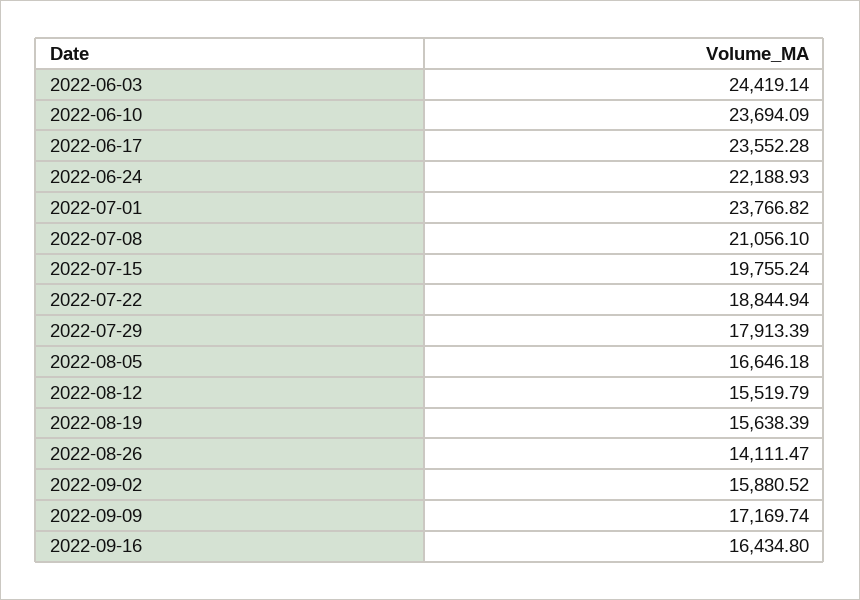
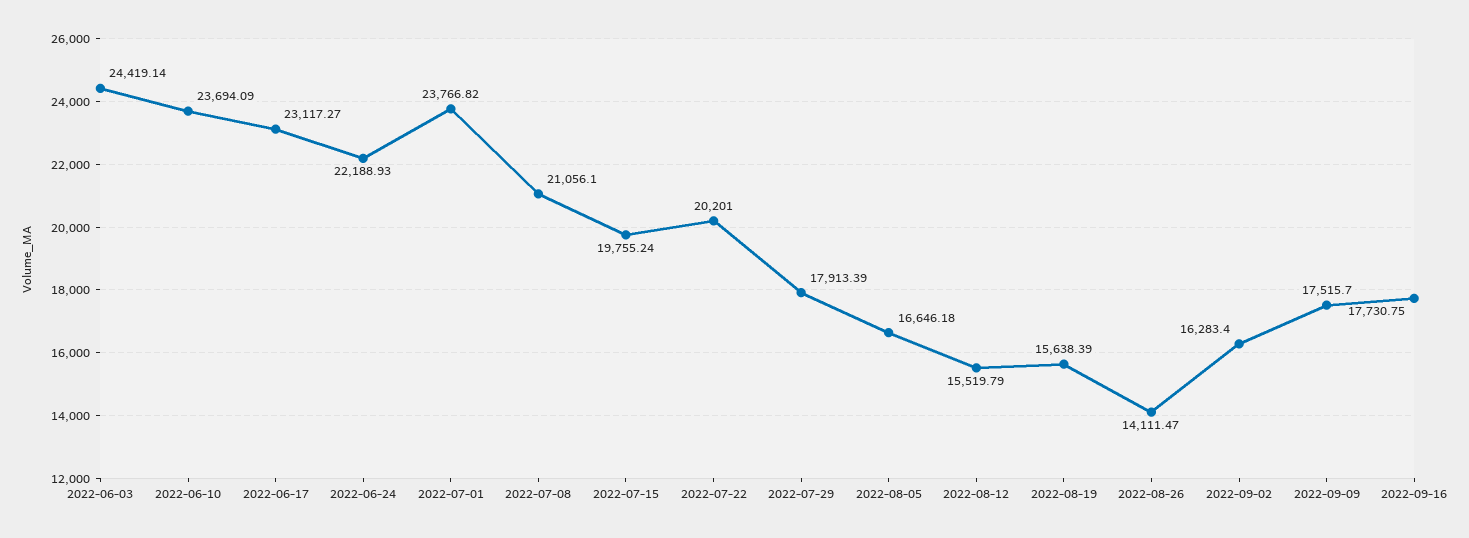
  {
    "2022-06-03": 24419.14,
    "2022-06-10": 23694.09,
-   "2022-06-17": 23552.28,
+   "2022-06-17": 23117.27,
    "2022-06-24": 22188.93,
    "2022-07-01": 23766.82,
    "2022-07-08": 21056.1,
    "2022-07-15": 19755.24,
-   "2022-07-22": 18844.94,
+   "2022-07-22": 20201,
    "2022-07-29": 17913.39,
    "2022-08-05": 16646.18,
    "2022-08-12": 15519.79,
    "2022-08-19": 15638.39,
    "2022-08-26": 14111.47,
-   "2022-09-02": 15880.52,
+   "2022-09-02": 16283.4,
-   "2022-09-09": 17169.74,
+   "2022-09-09": 17515.7,
-   "2022-09-16": 16434.8
+   "2022-09-16": 17730.75
  }

